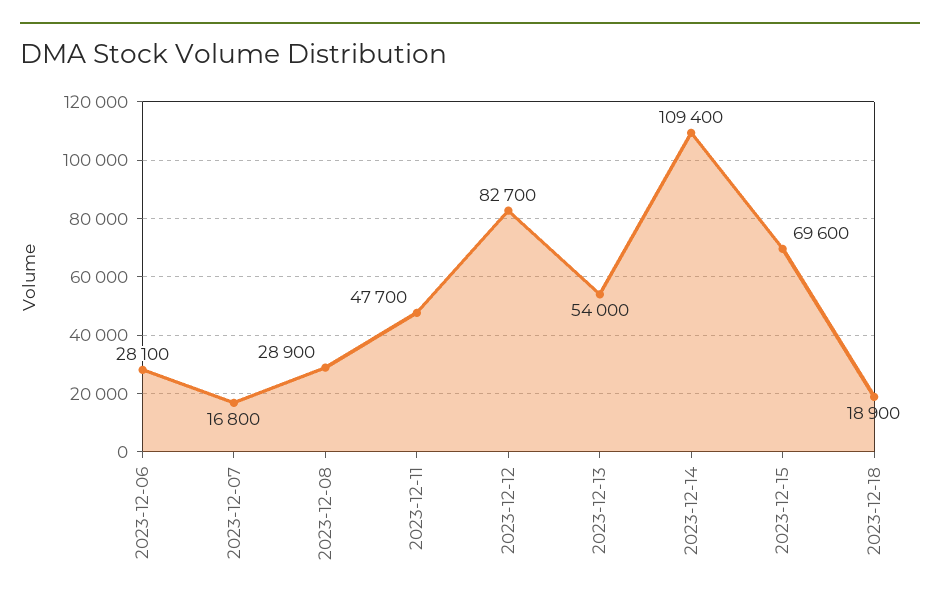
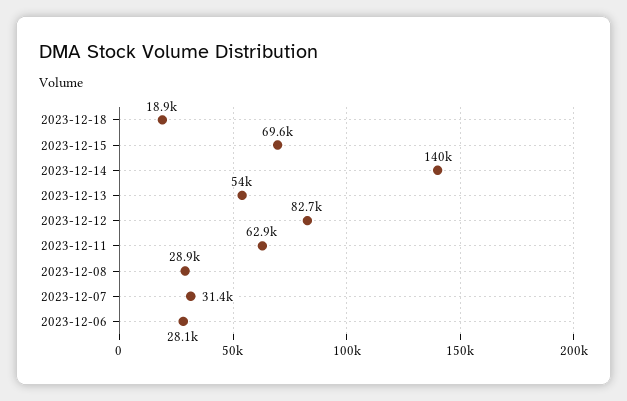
  {
    "2023-12-06": 28100,
-   "2023-12-07": 16800,
+   "2023-12-07": 31400,
    "2023-12-08": 28900,
-   "2023-12-11": 47700,
+   "2023-12-11": 62900,
    "2023-12-12": 82700,
    "2023-12-13": 54000,
-   "2023-12-14": 109400,
+   "2023-12-14": 140000,
    "2023-12-15": 69600,
    "2023-12-18": 18900
  }

